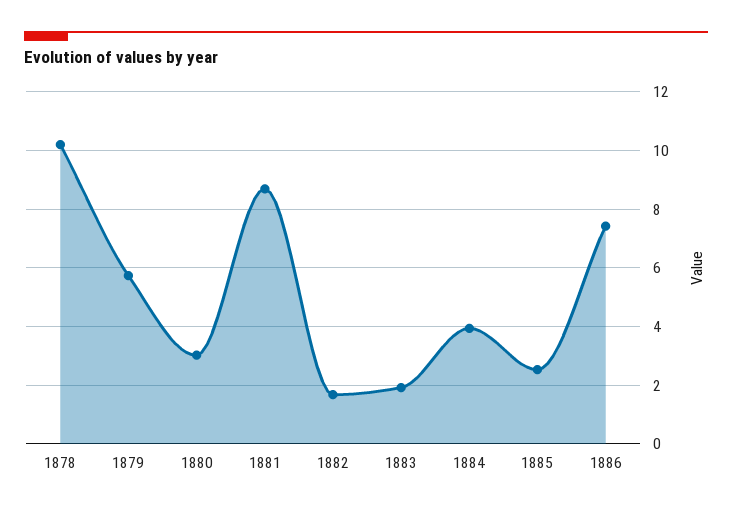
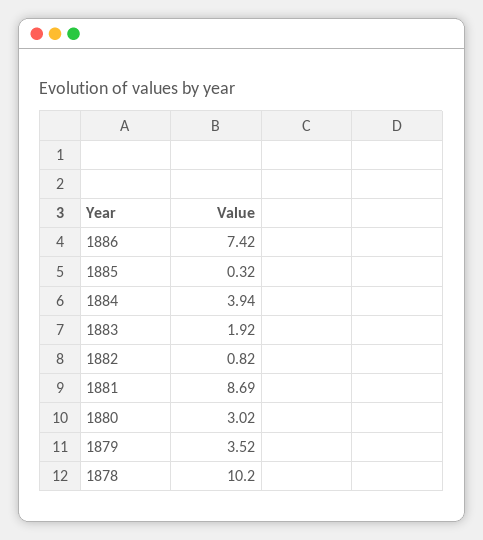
  {
    "1878": 10.2,
-   "1879": 5.75,
+   "1879": 3.52,
    "1880": 3.02,
    "1881": 8.69,
-   "1882": 1.75,
+   "1882": 0.82,
    "1883": 1.92,
    "1884": 3.94,
-   "1885": 2.5,
+   "1885": 0.32,
    "1886": 7.42
  }

